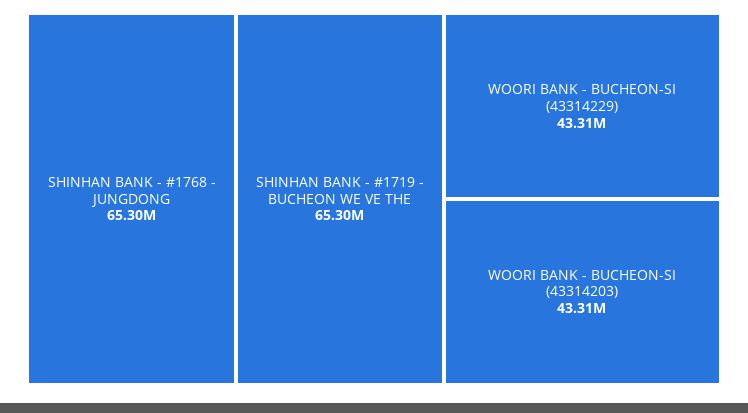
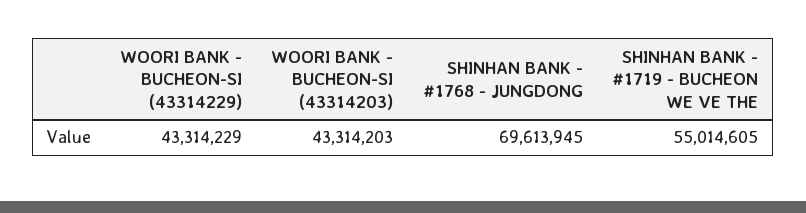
  {
-   "SHINHAN BANK - #1768 - JUNGDONG": 65300000,
+   "SHINHAN BANK - #1768 - JUNGDONG": 69613945,
-   "SHINHAN BANK - #1719 - BUCHEON WE VE THE": 65300000,
+   "SHINHAN BANK - #1719 - BUCHEON WE VE THE": 55014605,
    "WOORI BANK - BUCHEON-SI (43314229)": 43314229,
    "WOORI BANK - BUCHEON-SI (43314203)": 43314203
  }

